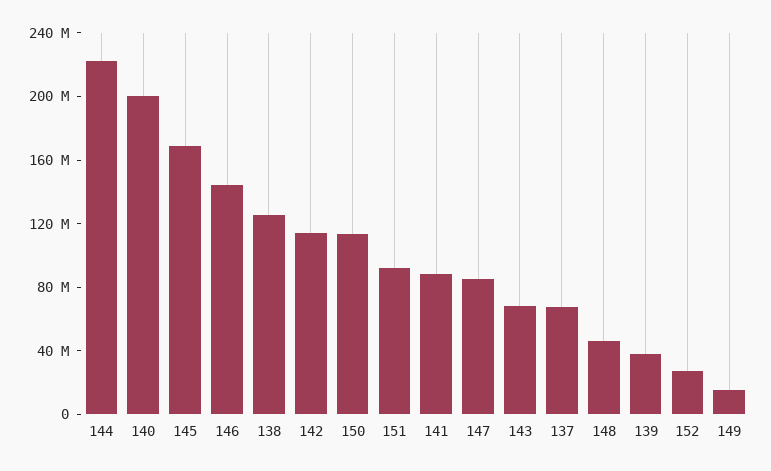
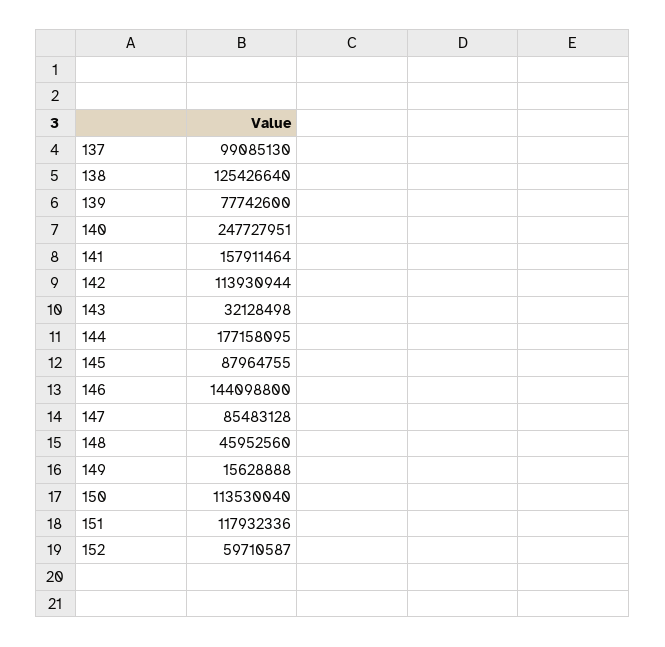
  {
-   "144": 220000000,
+   "144": 177158095,
-   "140": 200000000,
+   "140": 247727951,
-   "145": 170000000,
+   "145": 87964755,
    "146": 144098800,
    "138": 125426640,
    "142": 113930944,
    "150": 113530040,
-   "151": 90000000,
+   "151": 117932336,
-   "141": 90000000,
+   "141": 157911464,
    "147": 85483128,
-   "143": 70000000,
+   "143": 32128498,
-   "137": 70000000,
+   "137": 99085130,
    "148": 45952560,
-   "139": 40000000,
+   "139": 77742600,
-   "152": 30000000,
+   "152": 59710587,
    "149": 15628888
  }

